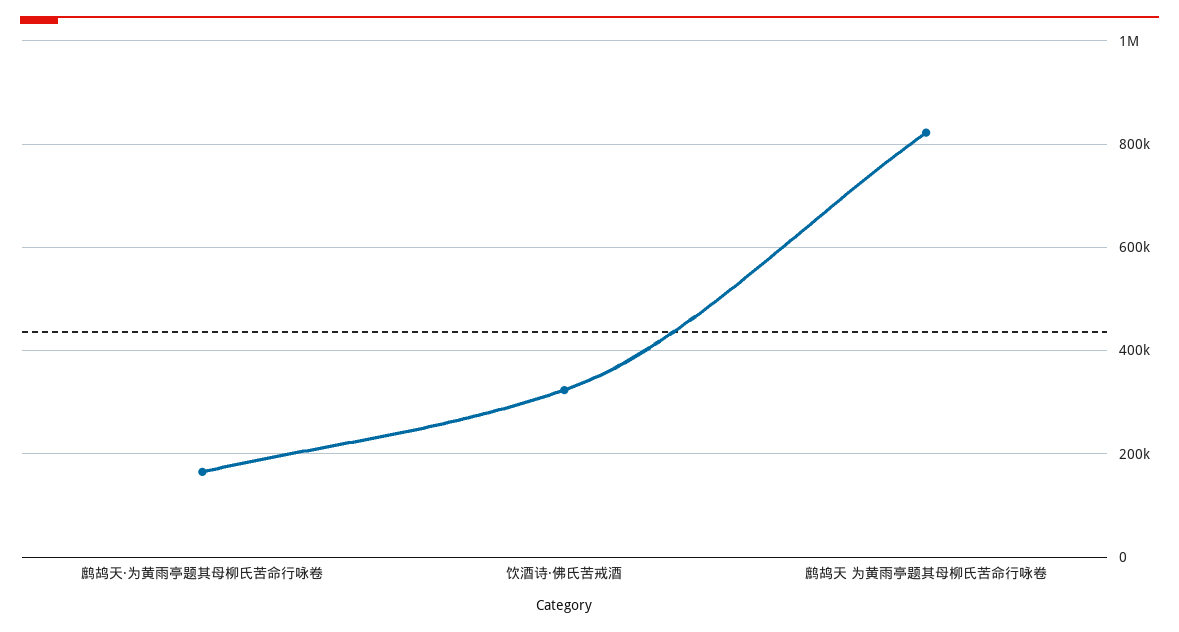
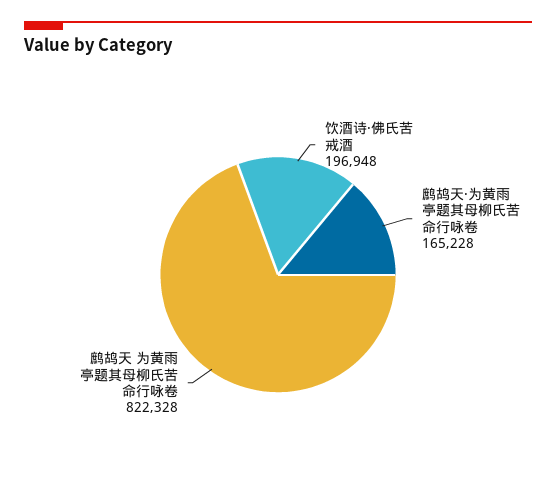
  {
    "鹧鸪天·为黄雨亭题其母柳氏苦命行咏卷": 165228,
-   "饮酒诗·佛氏苦戒酒": 320000,
+   "饮酒诗·佛氏苦戒酒": 196948,
    "鹧鸪天 为黄雨亭题其母柳氏苦命行咏卷": 822328
  }

